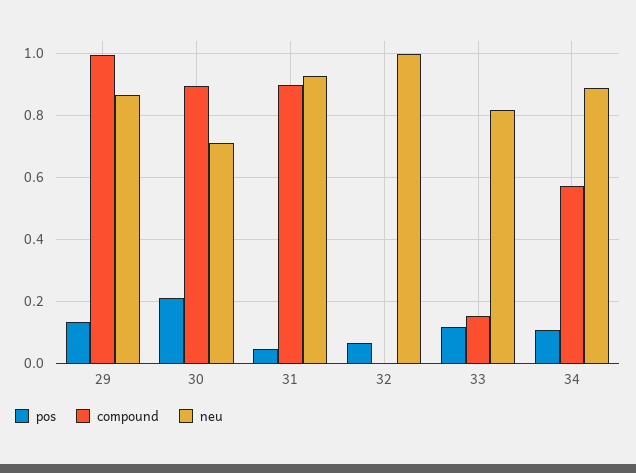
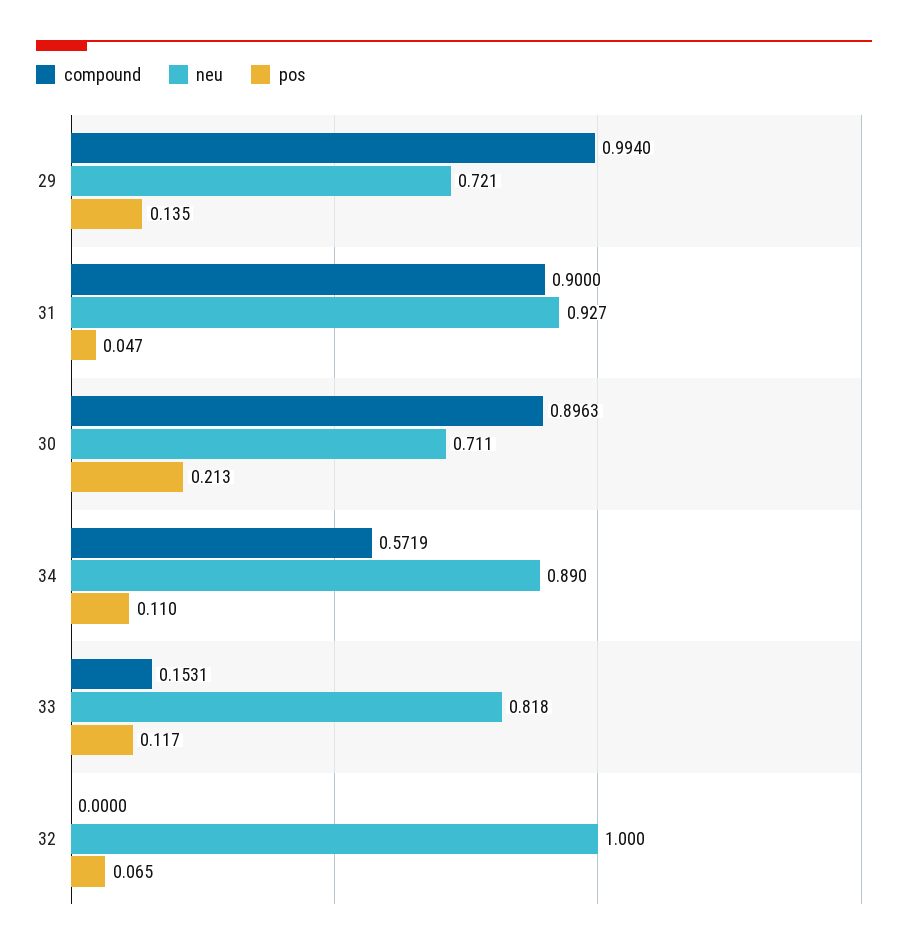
  {
    "pos": {
      "29": 0.135,
      "30": 0.213,
      "31": 0.047,
      "32": 0.065,
      "33": 0.117,
      "34": 0.11
    },
    "compound": {
      "29": 0.994,
      "30": 0.8963,
      "31": 0.9,
      "32": 0,
      "33": 0.1531,
      "34": 0.5719
    },
    "neu": {
-     "29": 0.86,
+     "29": 0.721,
      "30": 0.711,
      "31": 0.927,
      "32": 1,
      "33": 0.818,
      "34": 0.89
    }
  }

